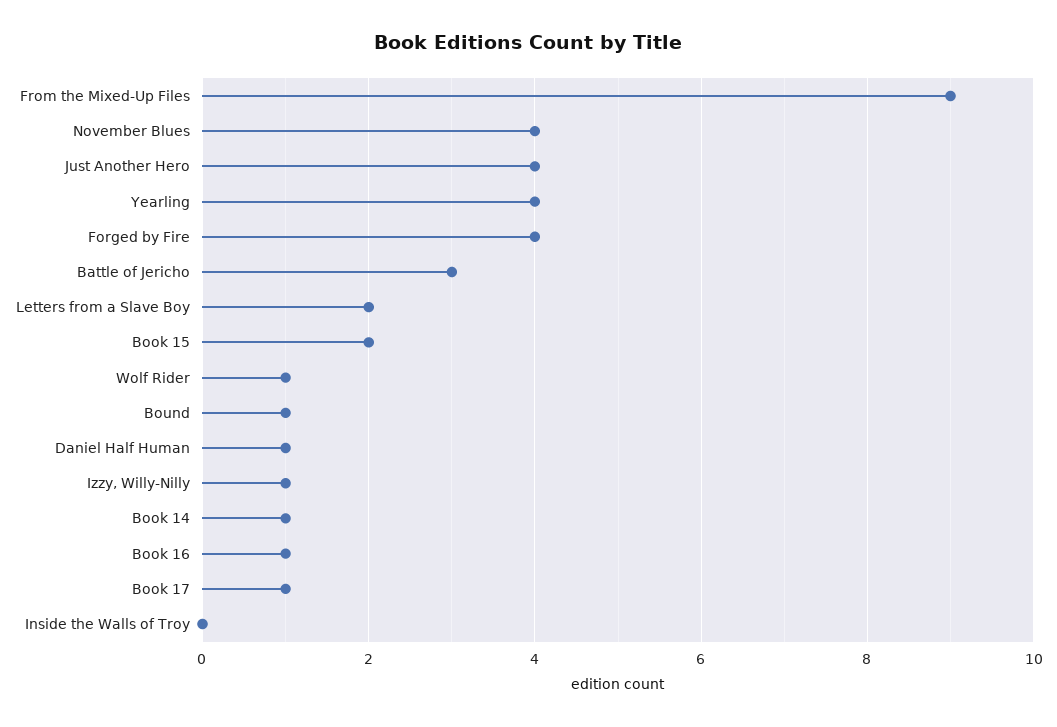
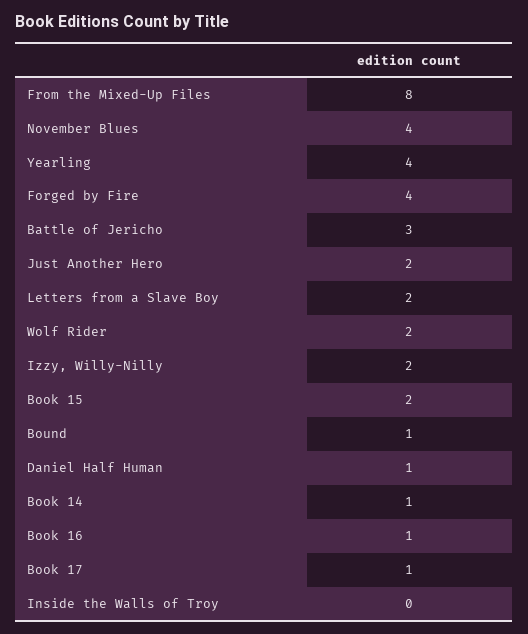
  {
-   "From the Mixed-Up Files": 9,
+   "From the Mixed-Up Files": 8,
    "November Blues": 4,
-   "Just Another Hero": 4,
+   "Just Another Hero": 2,
    "Yearling": 4,
    "Forged by Fire": 4,
    "Battle of Jericho": 3,
    "Letters from a Slave Boy": 2,
    "Book 15": 2,
-   "Wolf Rider": 1,
+   "Wolf Rider": 2,
    "Bound": 1,
    "Daniel Half Human": 1,
-   "Izzy, Willy-Nilly": 1,
+   "Izzy, Willy-Nilly": 2,
    "Book 14": 1,
    "Book 16": 1,
    "Book 17": 1,
    "Inside the Walls of Troy": 0
  }

